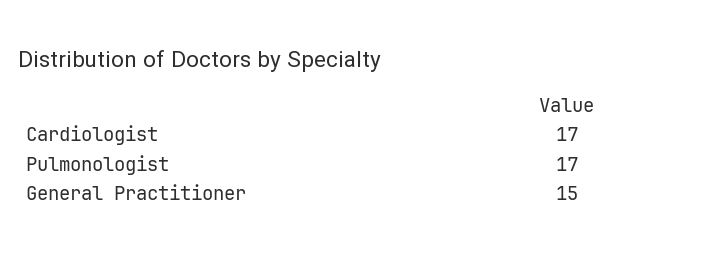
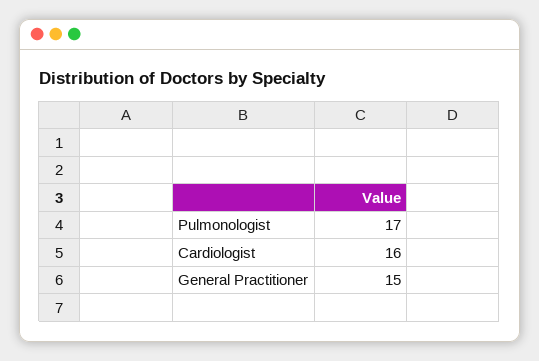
  {
-   "Cardiologist": 17,
+   "Cardiologist": 16,
    "Pulmonologist": 17,
    "General Practitioner": 15
  }

